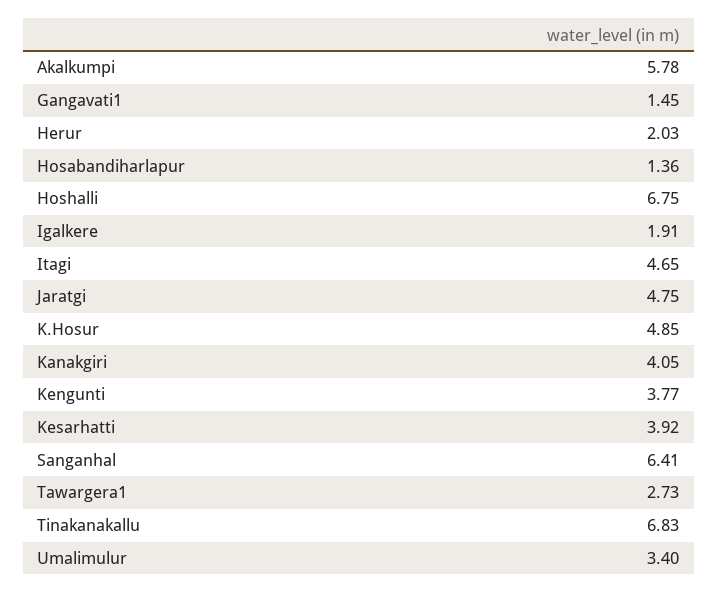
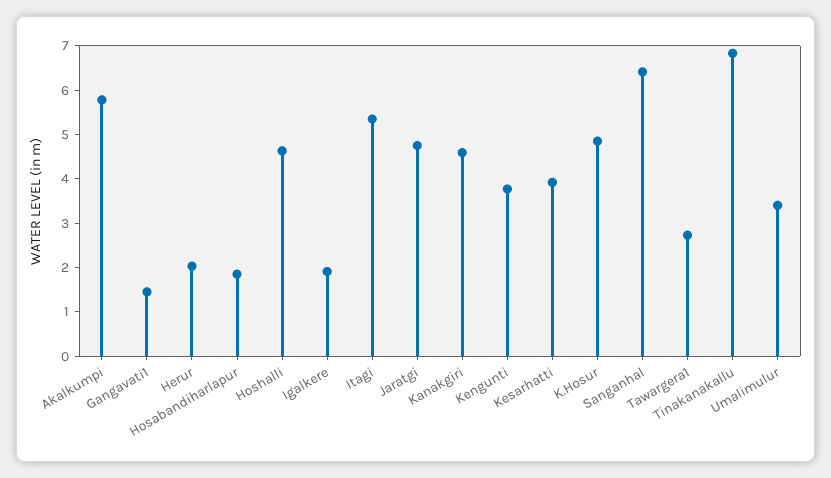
  {
    "Akalkumpi": 5.78,
    "Gangavati1": 1.45,
    "Herur": 2.03,
-   "Hosabandiharlapur": 1.36,
+   "Hosabandiharlapur": 1.8,
-   "Hoshalli": 6.75,
+   "Hoshalli": 4.6,
    "Igalkere": 1.91,
-   "Itagi": 4.65,
+   "Itagi": 5.4,
    "Jaratgi": 4.75,
    "K.Hosur": 4.85,
-   "Kanakgiri": 4.05,
+   "Kanakgiri": 4.6,
    "Kengunti": 3.77,
    "Kesarhatti": 3.92,
    "Sanganhal": 6.41,
    "Tawargera1": 2.73,
    "Tinakanakallu": 6.83,
    "Umalimulur": 3.4
  }

